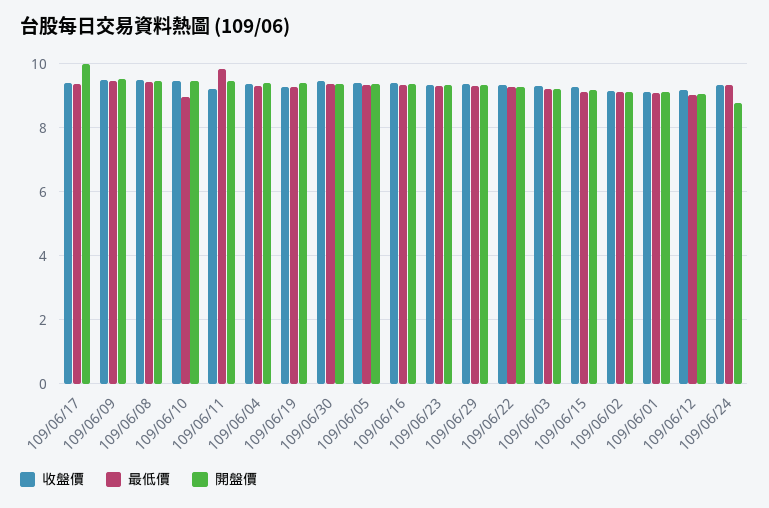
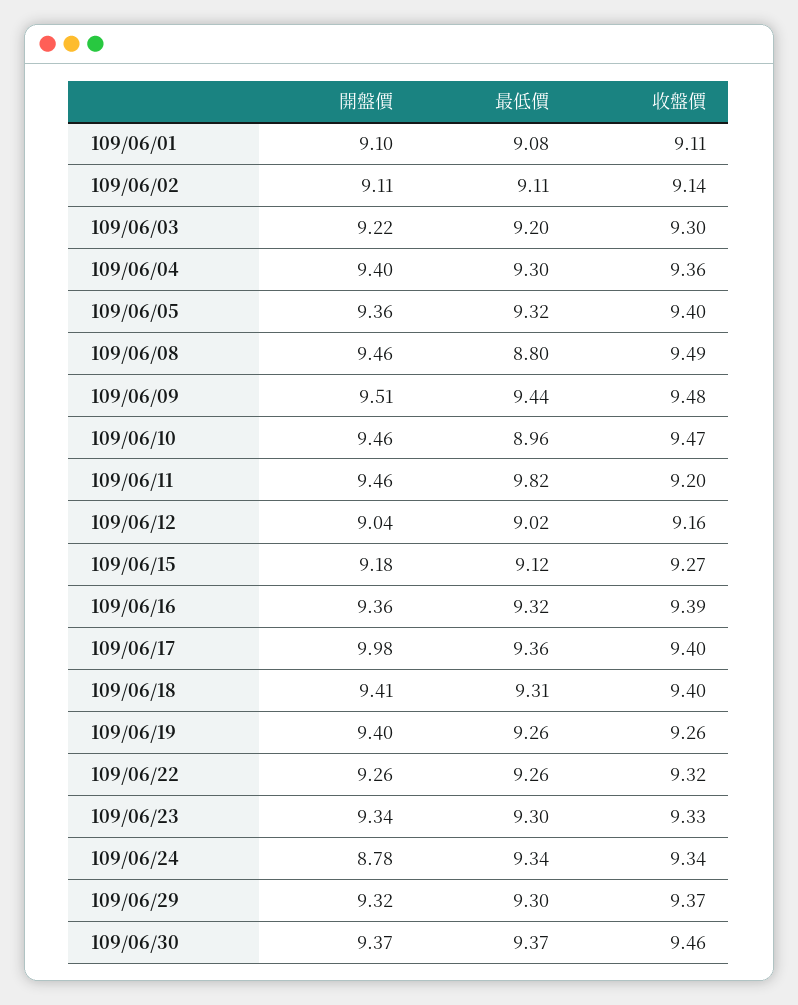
  {
    "收盤價": {
      "109/06/17": 9.4,
      "109/06/09": 9.48,
      "109/06/08": 9.49,
      "109/06/10": 9.47,
      "109/06/11": 9.2,
      "109/06/04": 9.36,
      "109/06/19": 9.26,
      "109/06/30": 9.46,
      "109/06/05": 9.4,
      "109/06/16": 9.39,
      "109/06/23": 9.33,
      "109/06/29": 9.37,
      "109/06/22": 9.32,
      "109/06/03": 9.3,
      "109/06/15": 9.27,
      "109/06/02": 9.14,
      "109/06/01": 9.11,
      "109/06/12": 9.16,
-     "109/06/24": 9.34
+     "109/06/24": 9.34,
+     "109/06/18": 9.4
    },
    "最低價": {
      "109/06/17": 9.36,
      "109/06/09": 9.44,
-     "109/06/08": 9.4,
+     "109/06/08": 8.8,
      "109/06/10": 8.96,
      "109/06/11": 9.82,
      "109/06/04": 9.3,
      "109/06/19": 9.26,
      "109/06/30": 9.37,
      "109/06/05": 9.32,
      "109/06/16": 9.32,
      "109/06/23": 9.3,
      "109/06/29": 9.3,
      "109/06/22": 9.26,
      "109/06/03": 9.2,
      "109/06/15": 9.12,
      "109/06/02": 9.11,
      "109/06/01": 9.08,
      "109/06/12": 9.02,
-     "109/06/24": 9.34
+     "109/06/24": 9.34,
+     "109/06/18": 9.31
    },
    "開盤價": {
      "109/06/17": 9.98,
      "109/06/09": 9.51,
      "109/06/08": 9.46,
      "109/06/10": 9.46,
      "109/06/11": 9.46,
      "109/06/04": 9.4,
      "109/06/19": 9.4,
      "109/06/30": 9.37,
      "109/06/05": 9.36,
      "109/06/16": 9.36,
      "109/06/23": 9.34,
      "109/06/29": 9.32,
      "109/06/22": 9.26,
      "109/06/03": 9.22,
      "109/06/15": 9.18,
      "109/06/02": 9.11,
      "109/06/01": 9.1,
      "109/06/12": 9.04,
-     "109/06/24": 8.78
+     "109/06/24": 8.78,
+     "109/06/18": 9.41
    }
  }

